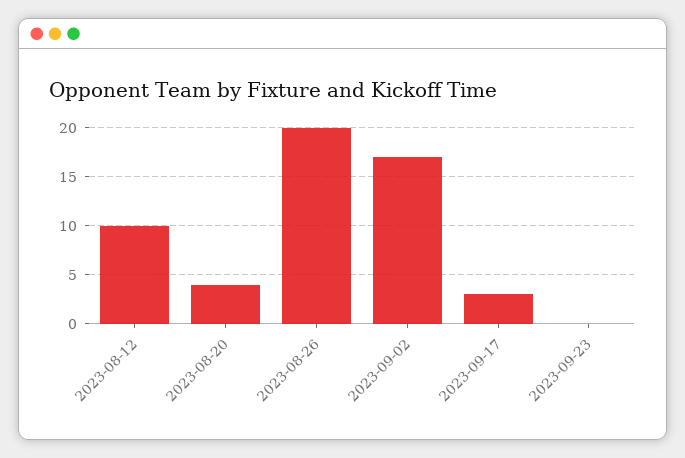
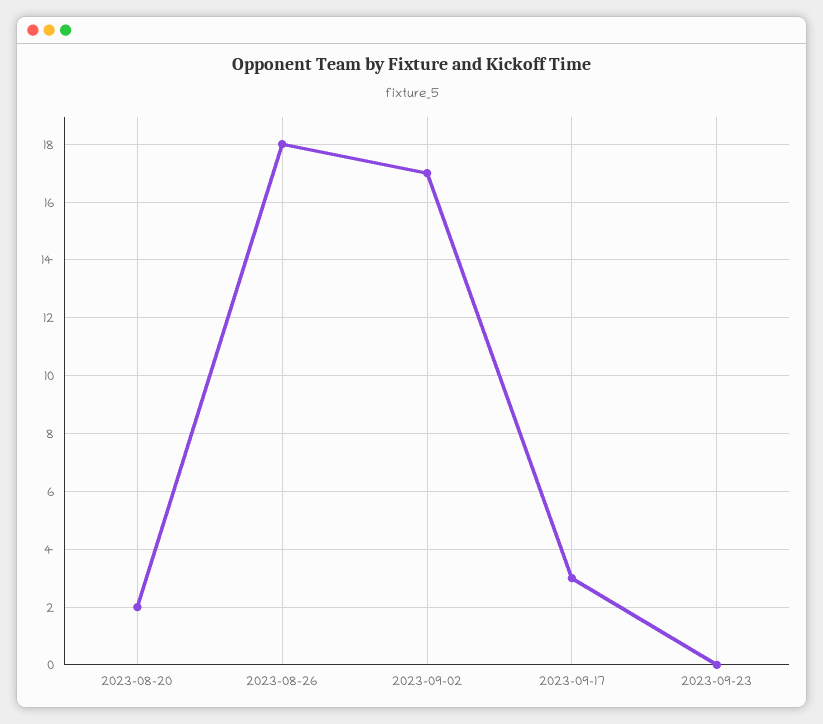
  {
-   "2023-08-12": 10,
-   "2023-08-20": 4,
+   "2023-08-20": 2,
-   "2023-08-26": 20,
+   "2023-08-26": 18,
    "2023-09-02": 17,
    "2023-09-17": 3,
    "2023-09-23": 0
  }

